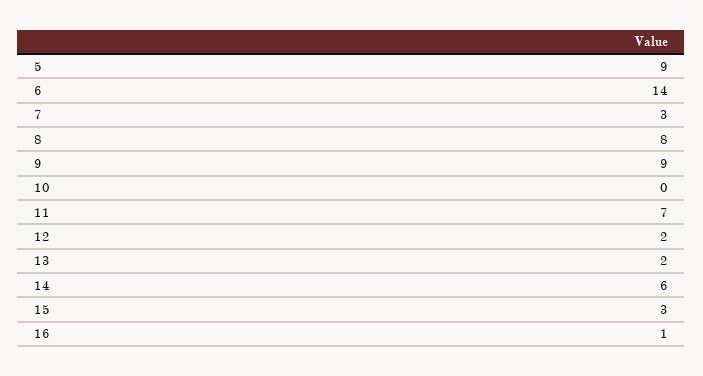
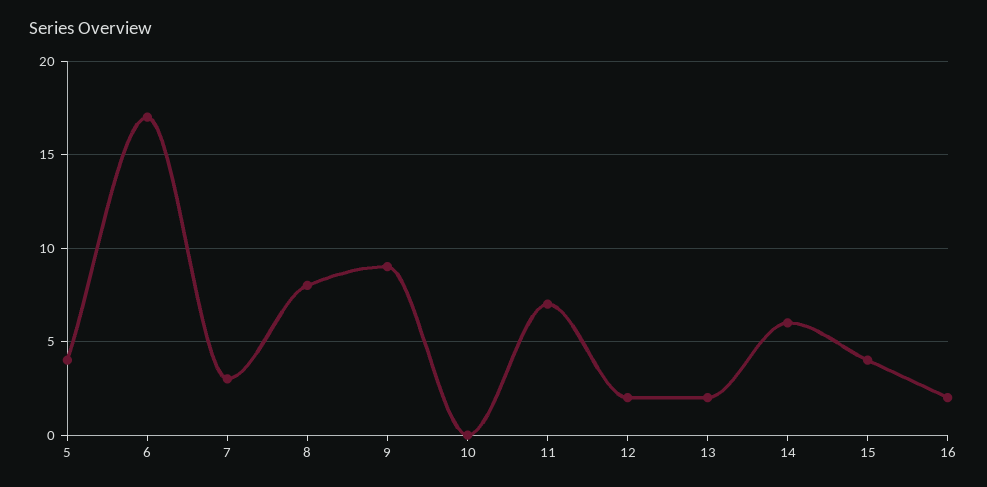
  {
-   "5": 9,
+   "5": 4,
-   "6": 14,
+   "6": 17,
    "7": 3,
    "8": 8,
    "9": 9,
    "10": 0,
    "11": 7,
    "12": 2,
    "13": 2,
    "14": 6,
-   "15": 3,
+   "15": 4,
-   "16": 1
+   "16": 2
  }

